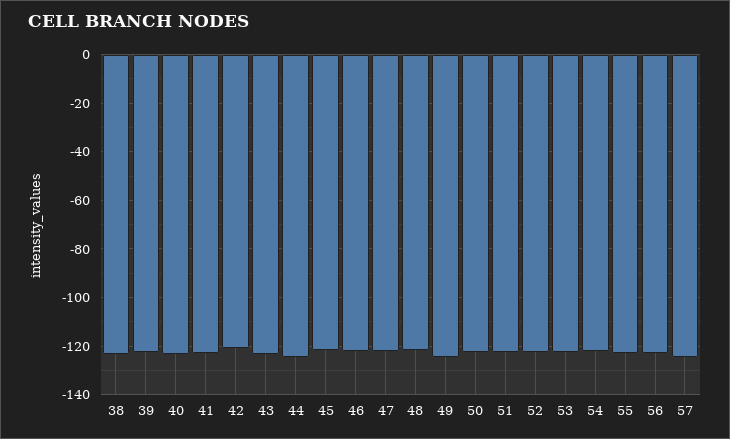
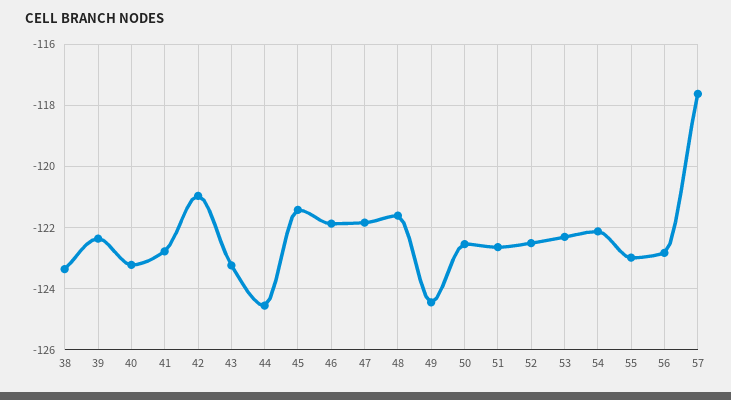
  {
    "38": -123.4,
    "39": -122.4,
    "40": -123.2,
    "41": -122.8,
    "42": -121,
    "43": -123.2,
    "44": -124.6,
    "45": -121.4,
    "46": -121.8,
    "47": -121.8,
    "48": -121.6,
    "49": -124.4,
    "50": -122.6,
    "51": -122.6,
    "52": -122.6,
    "53": -122.4,
    "54": -122.2,
    "55": -123,
    "56": -122.8,
-   "57": -125
+   "57": -117.6
  }

